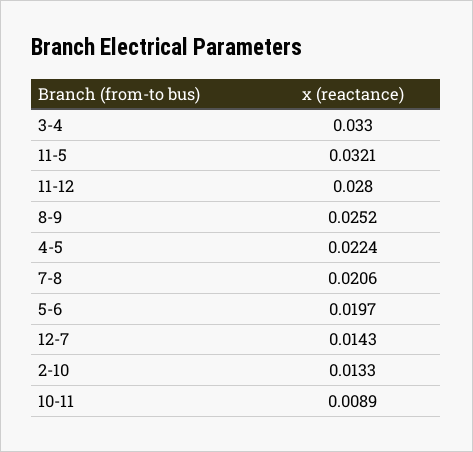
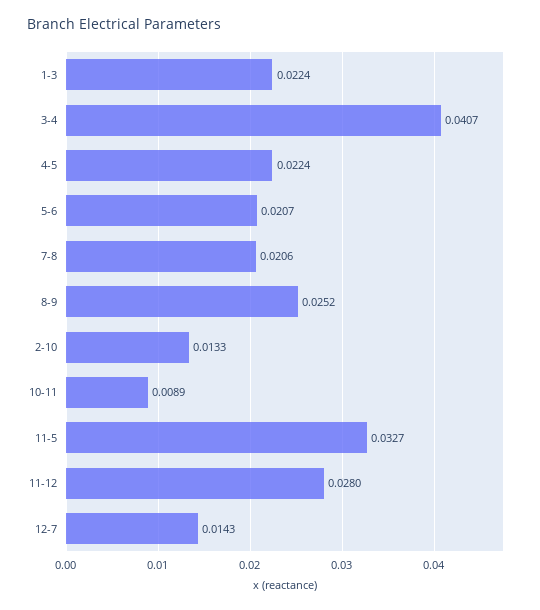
  {
-   "3-4": 0.033,
+   "3-4": 0.0407,
-   "11-5": 0.0321,
+   "11-5": 0.0327,
    "11-12": 0.028,
    "8-9": 0.0252,
    "4-5": 0.0224,
    "7-8": 0.0206,
-   "5-6": 0.0197,
+   "5-6": 0.0207,
    "12-7": 0.0143,
    "2-10": 0.0133,
-   "10-11": 0.0089
+   "10-11": 0.0089,
+   "1-3": 0.0224
  }

